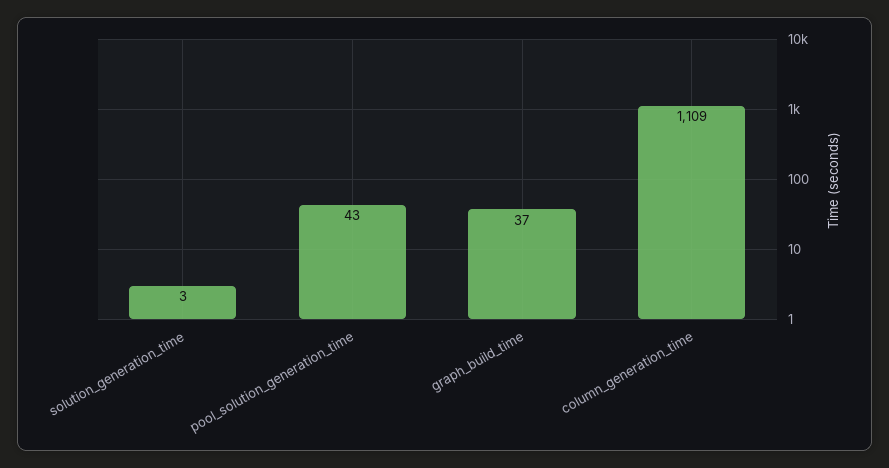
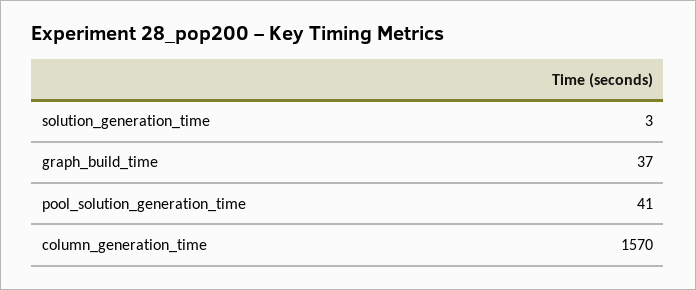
  {
    "solution_generation_time": 3,
-   "pool_solution_generation_time": 43,
+   "pool_solution_generation_time": 41,
    "graph_build_time": 37,
-   "column_generation_time": 1109
+   "column_generation_time": 1570
  }

